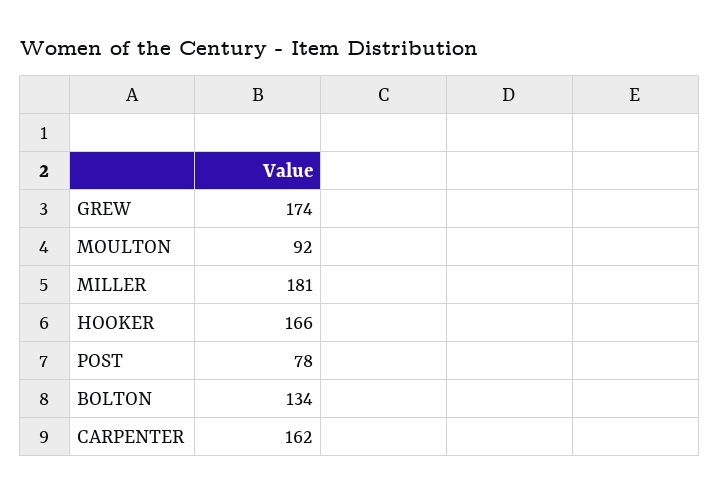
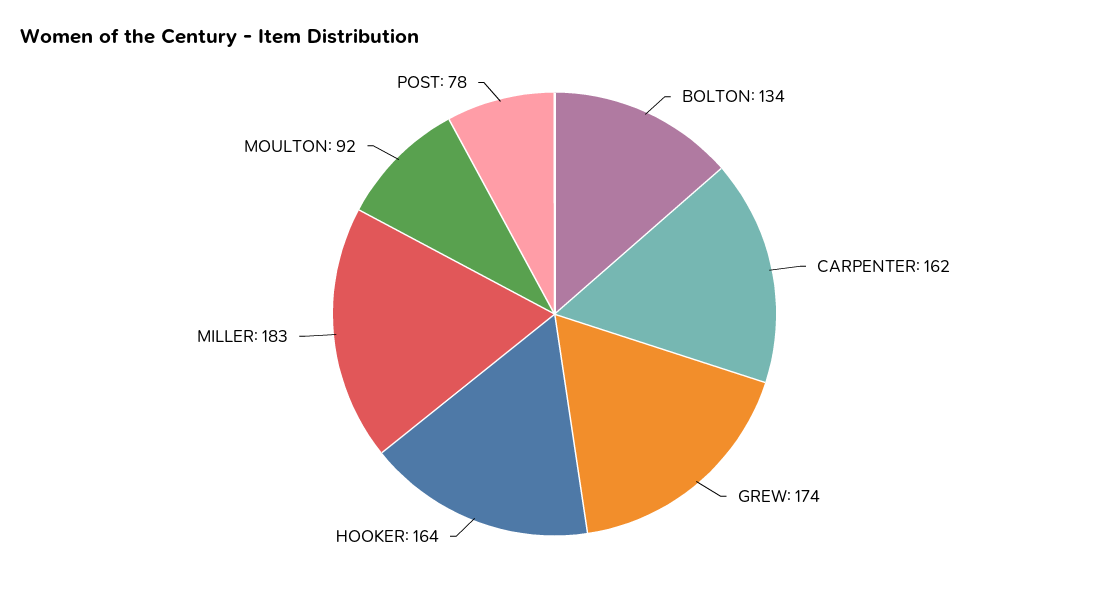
  {
    "GREW": 174,
    "MOULTON": 92,
-   "MILLER": 181,
+   "MILLER": 183,
-   "HOOKER": 166,
+   "HOOKER": 164,
    "POST": 78,
    "BOLTON": 134,
    "CARPENTER": 162
  }

